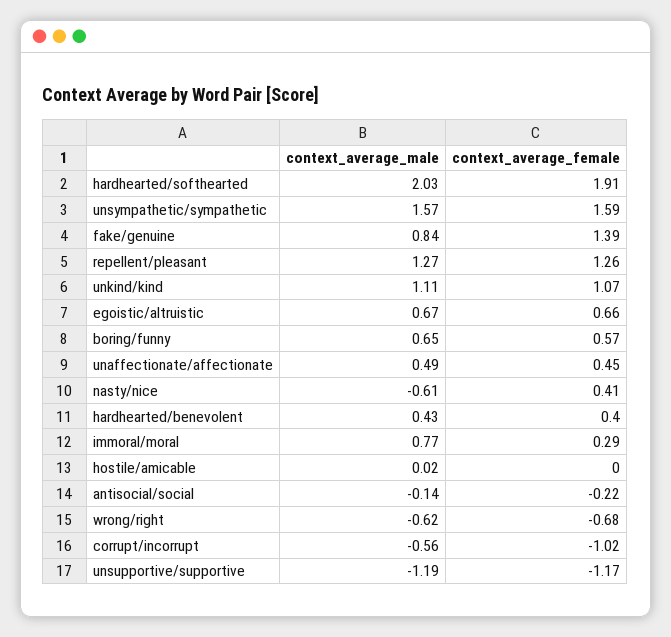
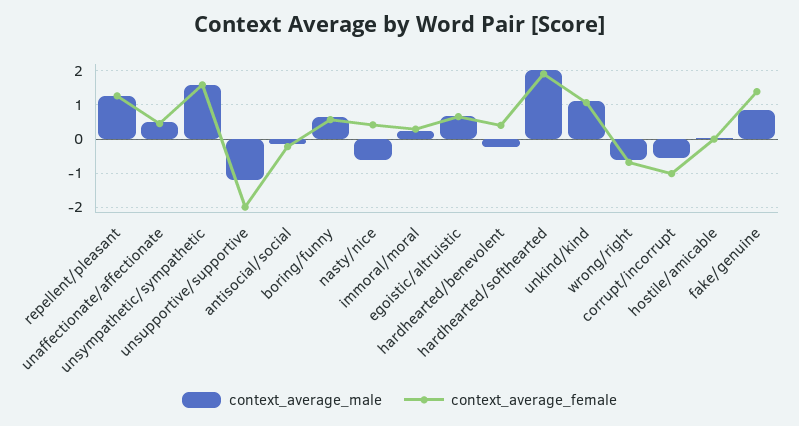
  {
    "context_average_male": {
      "hardhearted/softhearted": 2.03,
      "unsympathetic/sympathetic": 1.57,
      "fake/genuine": 0.84,
      "repellent/pleasant": 1.27,
      "unkind/kind": 1.11,
      "egoistic/altruistic": 0.67,
      "boring/funny": 0.65,
      "unaffectionate/affectionate": 0.49,
      "nasty/nice": -0.61,
-     "hardhearted/benevolent": 0.43,
+     "hardhearted/benevolent": -0.2,
-     "immoral/moral": 0.77,
+     "immoral/moral": 0.2,
      "hostile/amicable": 0.02,
      "antisocial/social": -0.14,
      "wrong/right": -0.62,
      "corrupt/incorrupt": -0.56,
      "unsupportive/supportive": -1.19
    },
    "context_average_female": {
      "hardhearted/softhearted": 1.91,
      "unsympathetic/sympathetic": 1.59,
      "fake/genuine": 1.39,
      "repellent/pleasant": 1.26,
      "unkind/kind": 1.07,
      "egoistic/altruistic": 0.66,
      "boring/funny": 0.57,
      "unaffectionate/affectionate": 0.45,
      "nasty/nice": 0.41,
      "hardhearted/benevolent": 0.4,
      "immoral/moral": 0.29,
      "hostile/amicable": 0,
      "antisocial/social": -0.22,
      "wrong/right": -0.68,
      "corrupt/incorrupt": -1.02,
-     "unsupportive/supportive": -1.17
+     "unsupportive/supportive": -2
    }
  }

